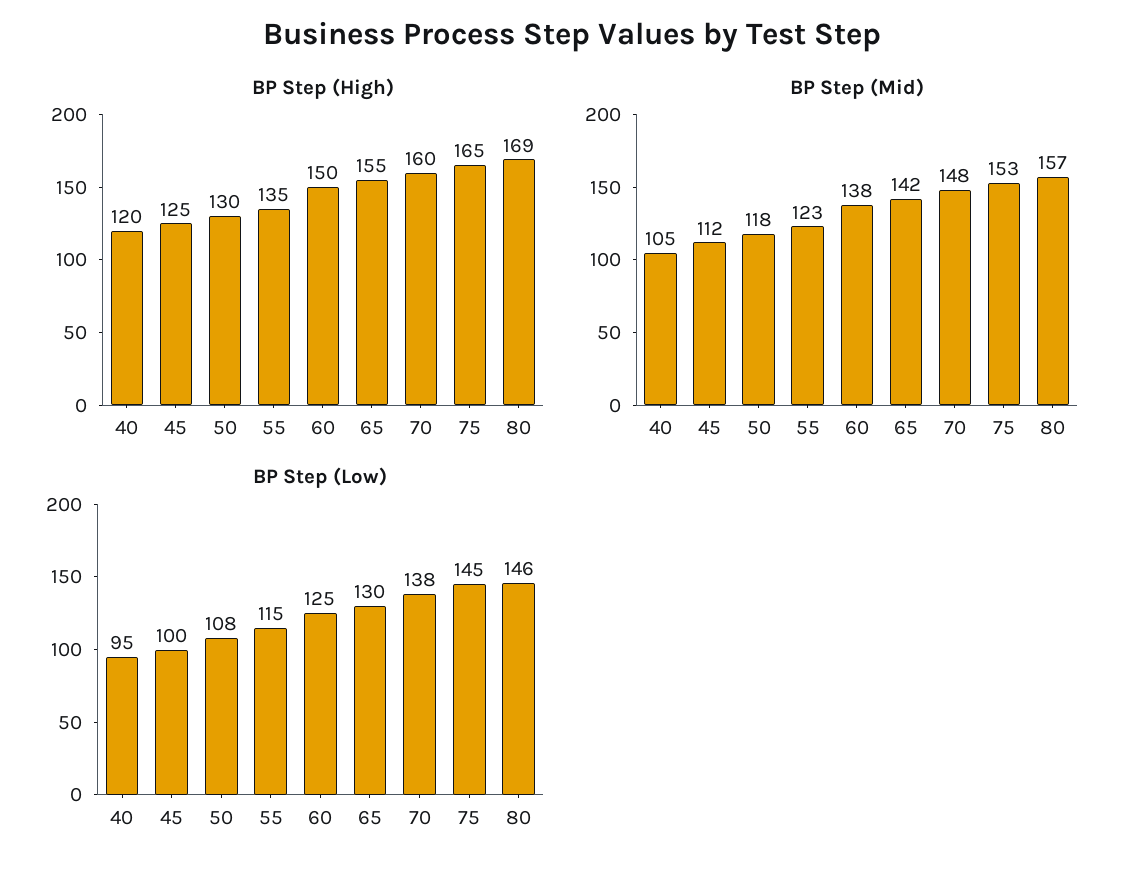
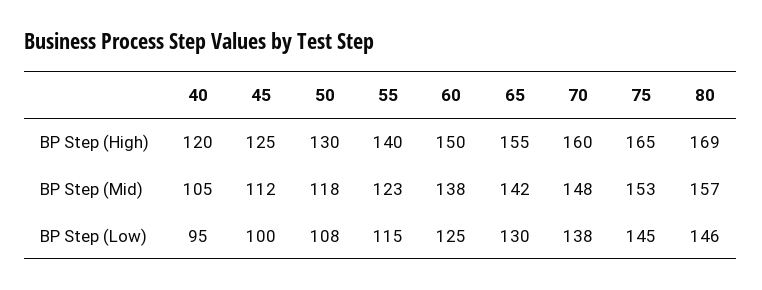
  {
    "BP Step (High)": {
      "40": 120,
      "45": 125,
      "50": 130,
-     "55": 135,
+     "55": 140,
      "60": 150,
      "65": 155,
      "70": 160,
      "75": 165,
      "80": 169
    },
    "BP Step (Mid)": {
      "40": 105,
      "45": 112,
      "50": 118,
      "55": 123,
      "60": 138,
      "65": 142,
      "70": 148,
      "75": 153,
      "80": 157
    },
    "BP Step (Low)": {
      "40": 95,
      "45": 100,
      "50": 108,
      "55": 115,
      "60": 125,
      "65": 130,
      "70": 138,
      "75": 145,
      "80": 146
    }
  }

